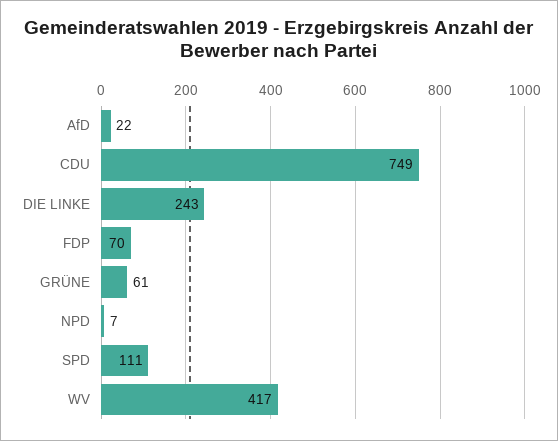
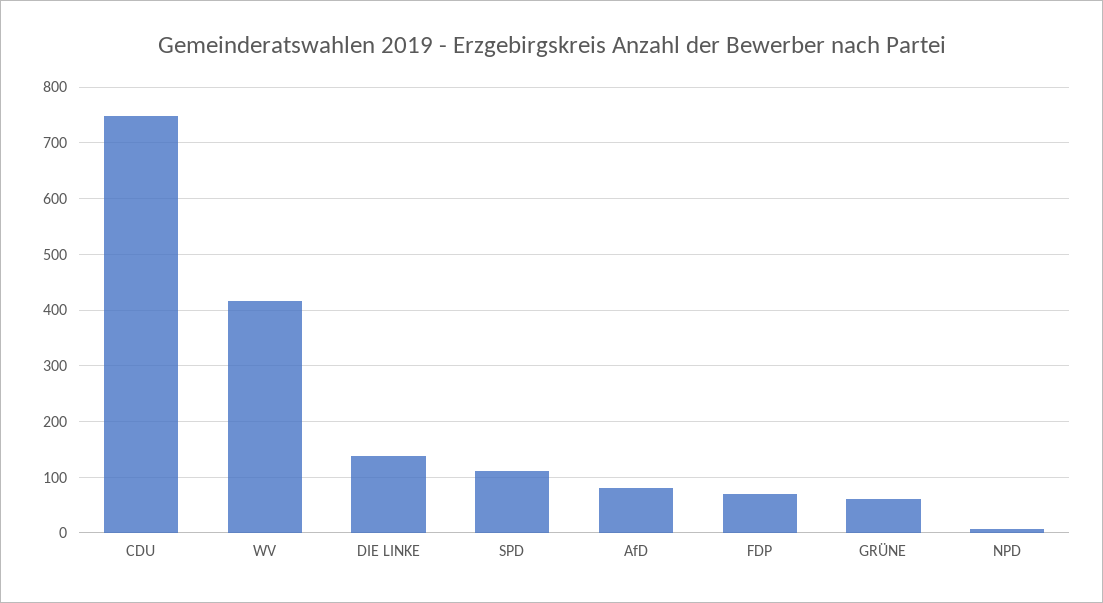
  {
-   "AfD": 22,
+   "AfD": 80,
    "CDU": 749,
-   "DIE LINKE": 243,
+   "DIE LINKE": 140,
    "FDP": 70,
    "GRÜNE": 61,
    "NPD": 7,
    "SPD": 111,
    "WV": 417
  }

